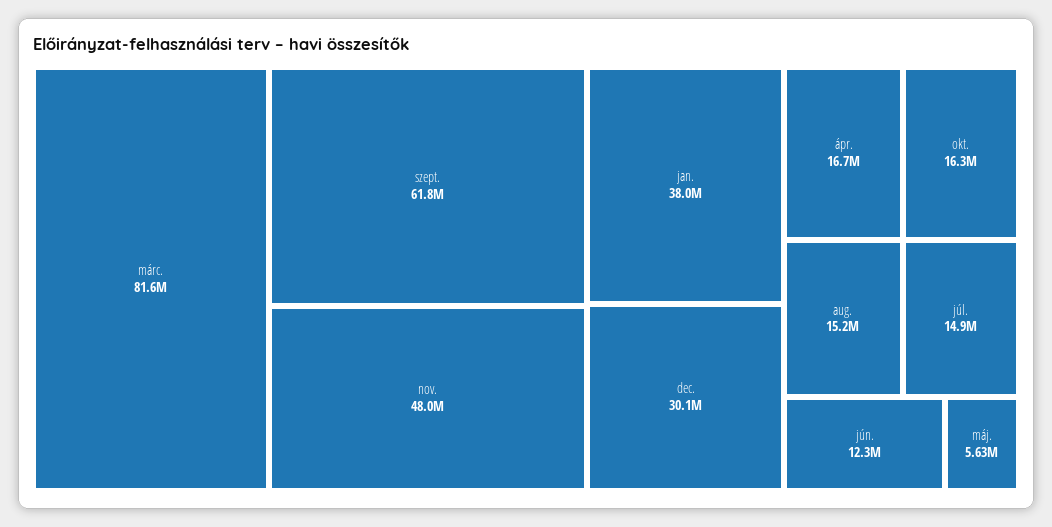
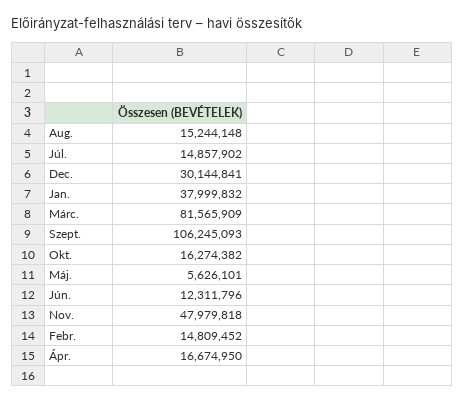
  {
    "márc.": 81565909,
-   "szept.": 61800000,
+   "szept.": 106245093,
    "nov.": 47979818,
    "jan.": 37999832,
    "dec.": 30144841,
    "ápr.": 16674950,
    "okt.": 16274382,
    "aug.": 15244148,
    "júl.": 14857902,
    "jún.": 12311796,
-   "máj.": 5626101
+   "máj.": 5626101,
+   "Febr.": 14809452
  }

